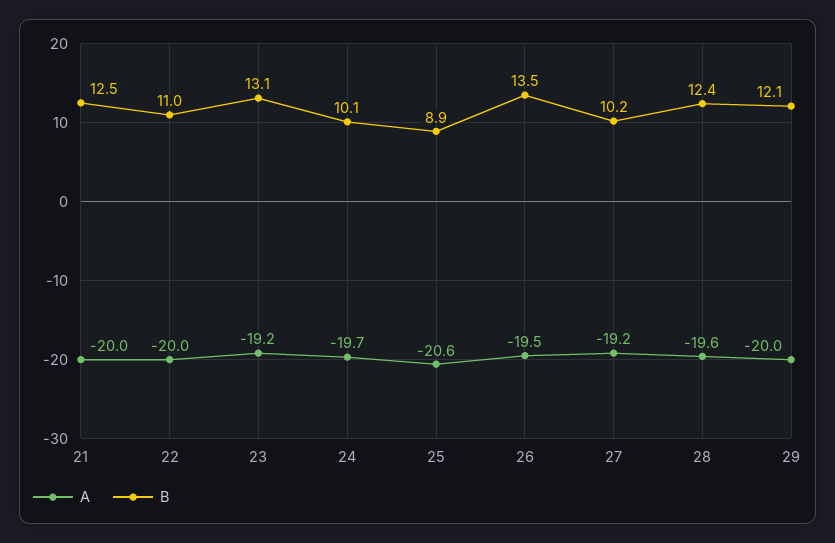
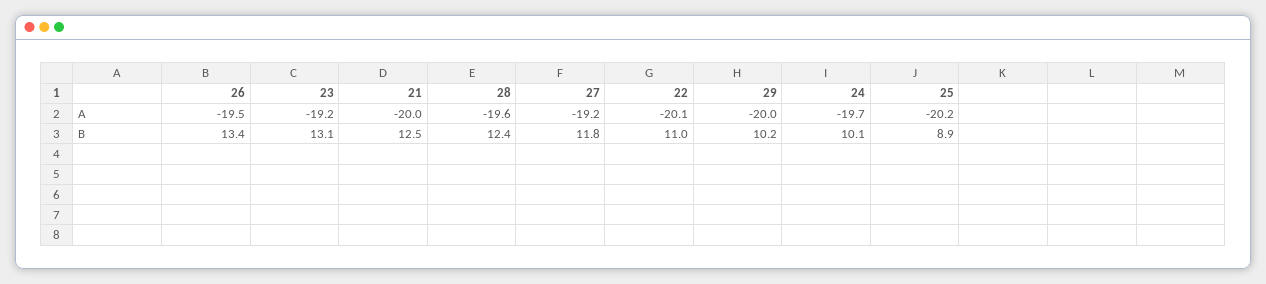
  {
    "A": {
      "21": -20,
-     "22": -20,
+     "22": -20.1,
      "23": -19.2,
      "24": -19.7,
-     "25": -20.6,
+     "25": -20.2,
      "26": -19.5,
      "27": -19.2,
      "28": -19.6,
      "29": -20
    },
    "B": {
      "21": 12.5,
      "22": 11,
      "23": 13.1,
      "24": 10.1,
      "25": 8.9,
-     "26": 13.5,
+     "26": 13.4,
-     "27": 10.2,
+     "27": 11.8,
      "28": 12.4,
-     "29": 12.1
+     "29": 10.2
    }
  }

